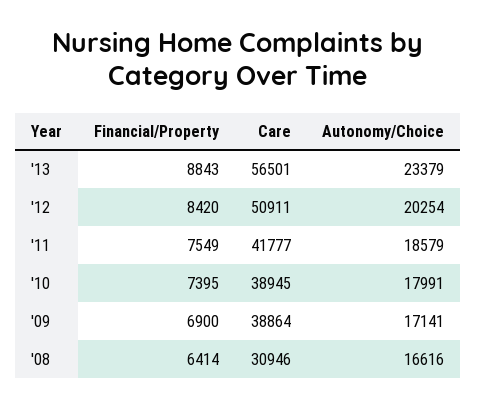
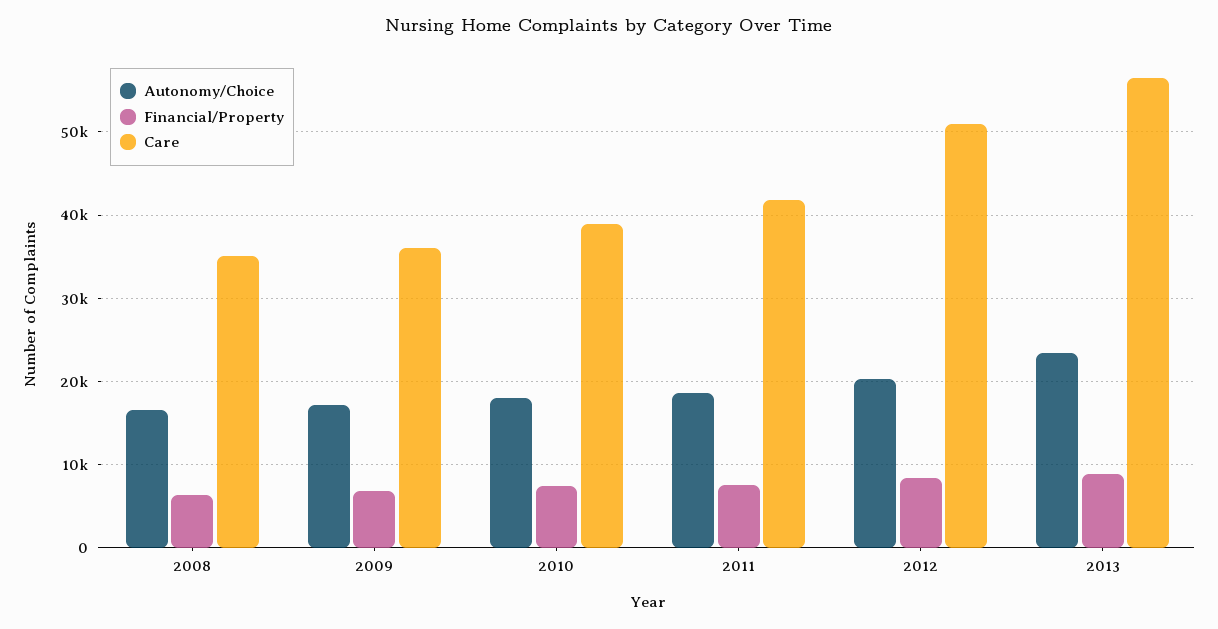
  {
    "Financial/Property": {
      "'13": 8843,
      "'12": 8420,
      "'11": 7549,
      "'10": 7395,
      "'09": 6900,
      "'08": 6414
    },
    "Care": {
      "'13": 56501,
      "'12": 50911,
      "'11": 41777,
      "'10": 38945,
-     "'09": 38864,
+     "'09": 36000,
-     "'08": 30946
+     "'08": 35000
    },
    "Autonomy/Choice": {
      "'13": 23379,
      "'12": 20254,
      "'11": 18579,
      "'10": 17991,
      "'09": 17141,
      "'08": 16616
    }
  }

